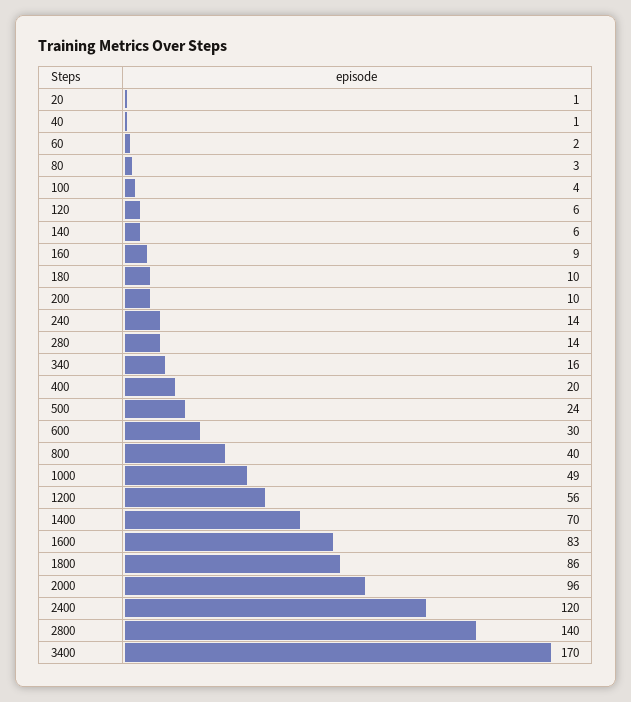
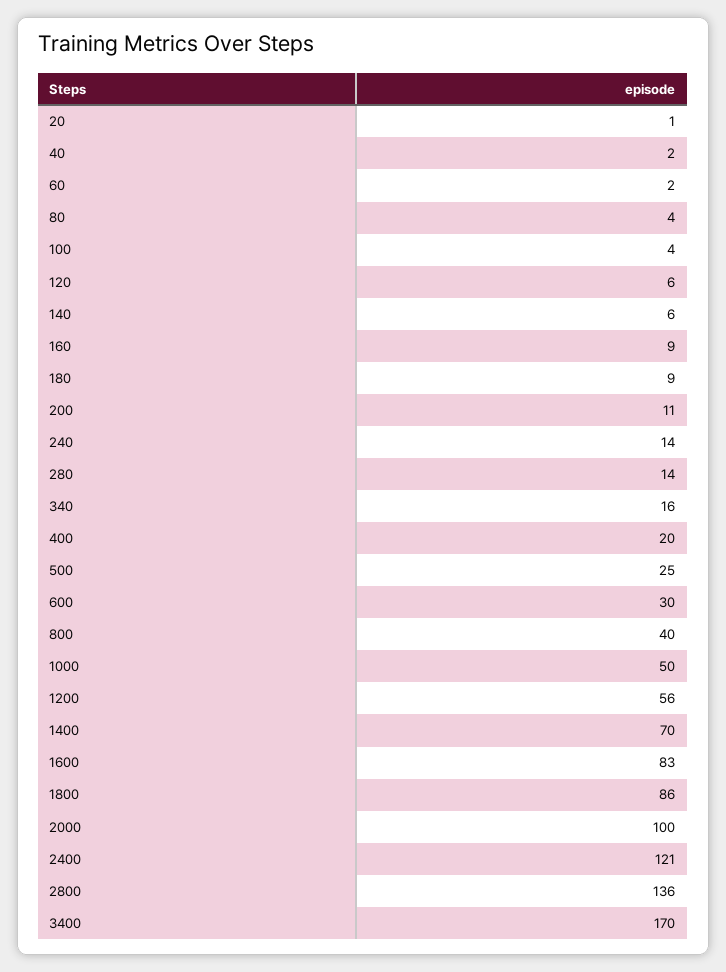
  {
    "20": 1,
-   "40": 1,
+   "40": 2,
    "60": 2,
-   "80": 3,
+   "80": 4,
    "100": 4,
    "120": 6,
    "140": 6,
    "160": 9,
-   "180": 10,
+   "180": 9,
-   "200": 10,
+   "200": 11,
    "240": 14,
    "280": 14,
    "340": 16,
    "400": 20,
-   "500": 24,
+   "500": 25,
    "600": 30,
    "800": 40,
-   "1000": 49,
+   "1000": 50,
    "1200": 56,
    "1400": 70,
    "1600": 83,
    "1800": 86,
-   "2000": 96,
+   "2000": 100,
-   "2400": 120,
+   "2400": 121,
-   "2800": 140,
+   "2800": 136,
    "3400": 170
  }

